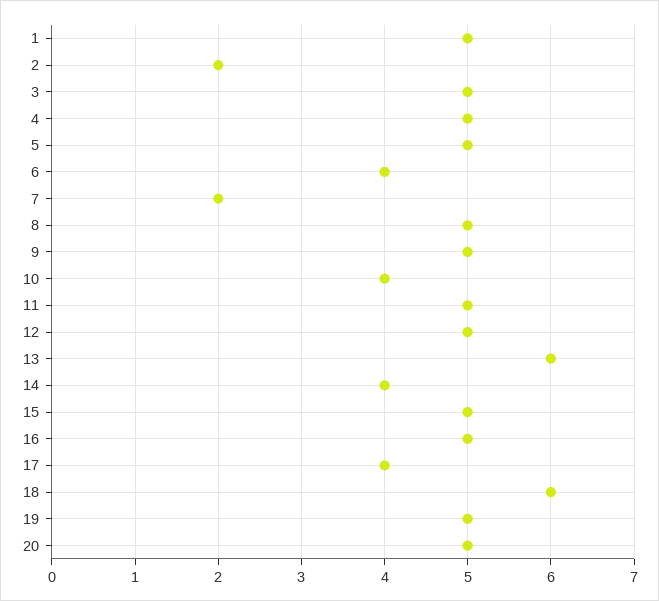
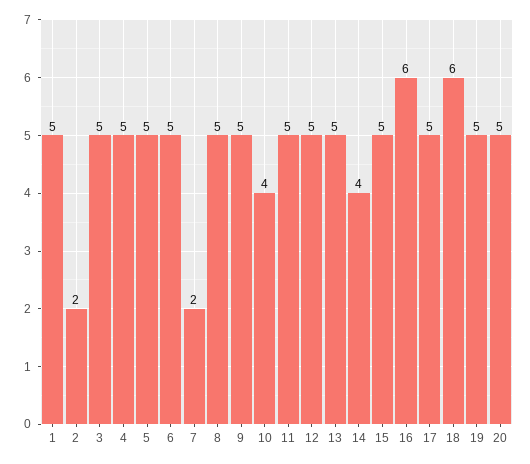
  {
    "1": 5,
    "2": 2,
    "3": 5,
    "4": 5,
    "5": 5,
-   "6": 4,
+   "6": 5,
    "7": 2,
    "8": 5,
    "9": 5,
    "10": 4,
    "11": 5,
    "12": 5,
-   "13": 6,
+   "13": 5,
    "14": 4,
    "15": 5,
-   "16": 5,
+   "16": 6,
-   "17": 4,
+   "17": 5,
    "18": 6,
    "19": 5,
    "20": 5
  }

